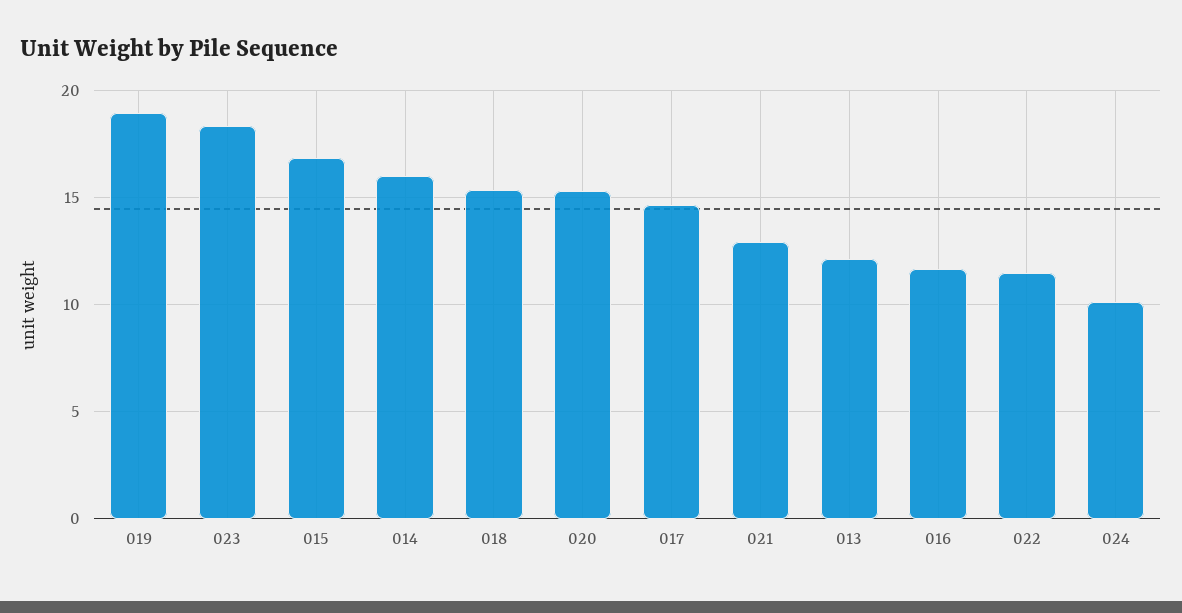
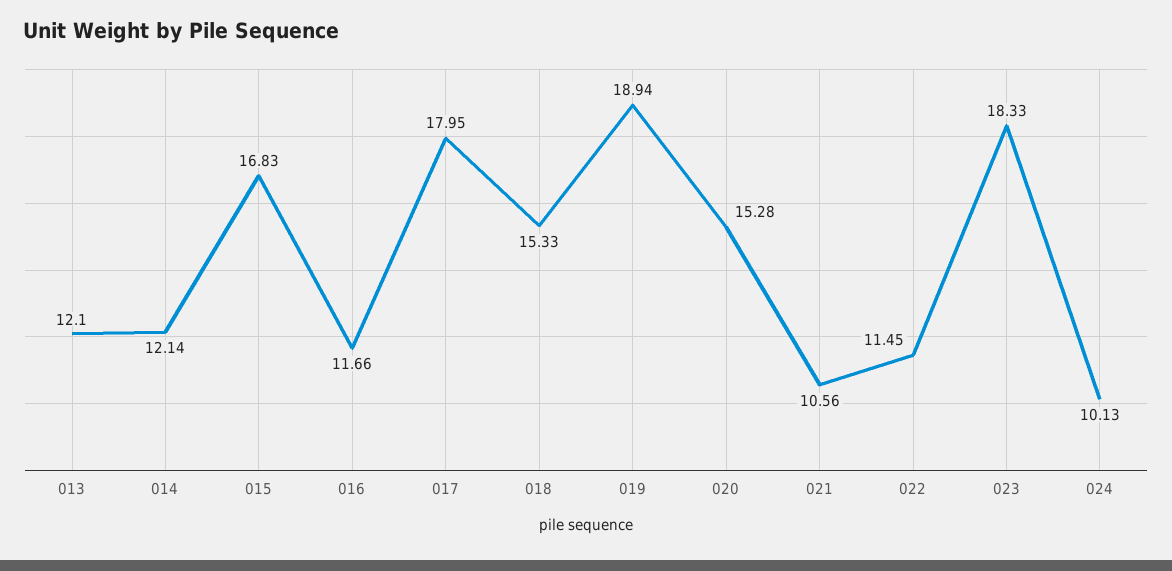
  {
    "019": 18.94,
    "023": 18.33,
    "015": 16.83,
-   "014": 16,
+   "014": 12.14,
    "018": 15.33,
    "020": 15.28,
-   "017": 14.5,
+   "017": 17.95,
-   "021": 13,
+   "021": 10.56,
    "013": 12.1,
    "016": 11.66,
    "022": 11.45,
    "024": 10.13
  }

